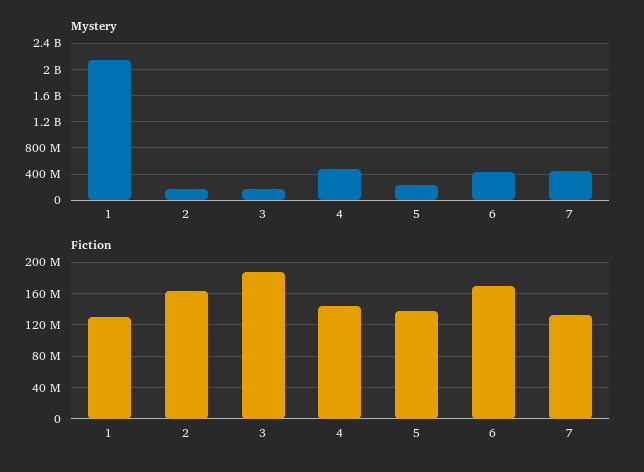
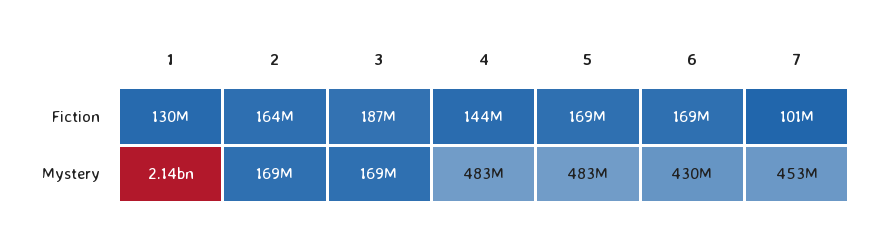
  {
    "Mystery": {
      "1": 2140000000,
      "2": 169000000,
      "3": 169000000,
      "4": 483000000,
-     "5": 200000000,
+     "5": 483000000,
      "6": 430000000,
      "7": 453000000
    },
    "Fiction": {
      "1": 130000000,
      "2": 164000000,
      "3": 187000000,
      "4": 144000000,
-     "5": 140000000,
+     "5": 169000000,
      "6": 169000000,
-     "7": 130000000
+     "7": 101000000
    }
  }

